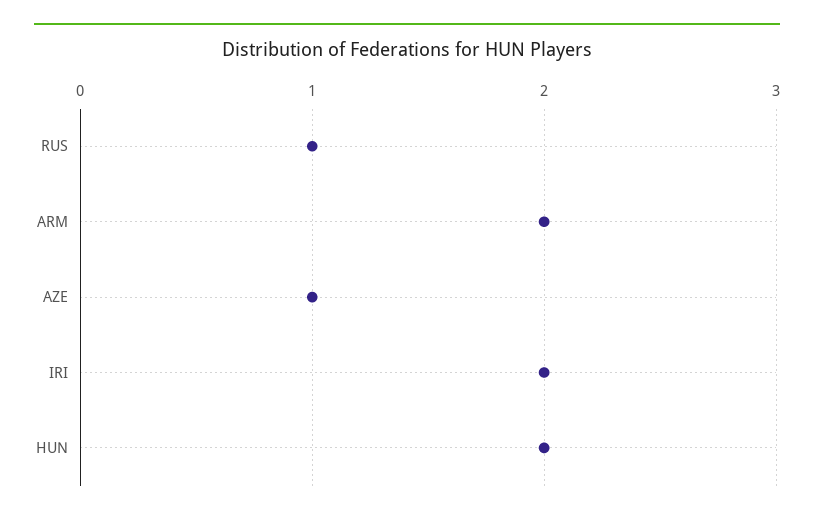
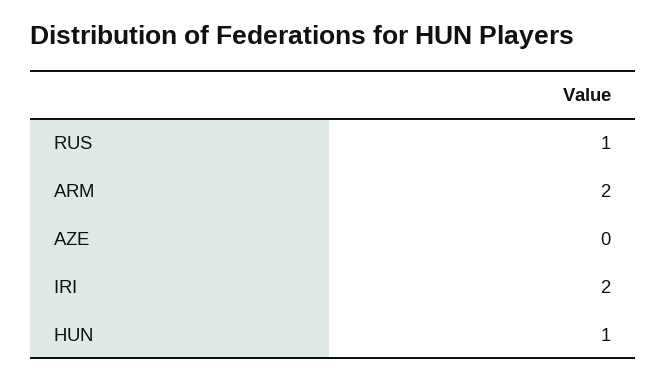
  {
    "RUS": 1,
    "ARM": 2,
-   "AZE": 1,
+   "AZE": 0,
    "IRI": 2,
-   "HUN": 2
+   "HUN": 1
  }

